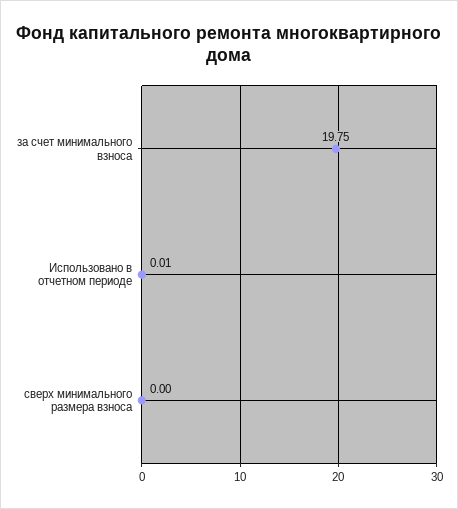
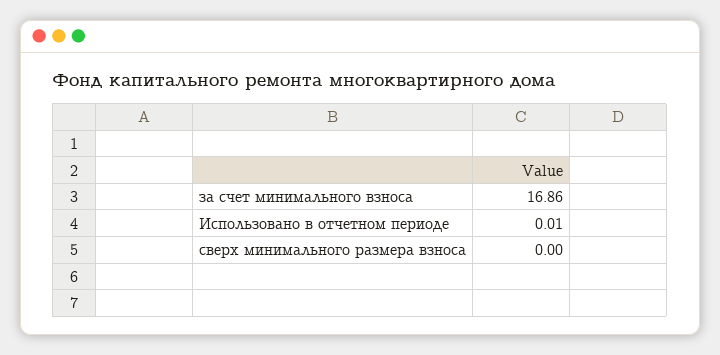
  {
-   "за счет минимального взноса": 19.75,
+   "за счет минимального взноса": 16.86,
    "Использовано в отчетном периоде": 0.01,
    "сверх минимального размера взноса": 0
  }

